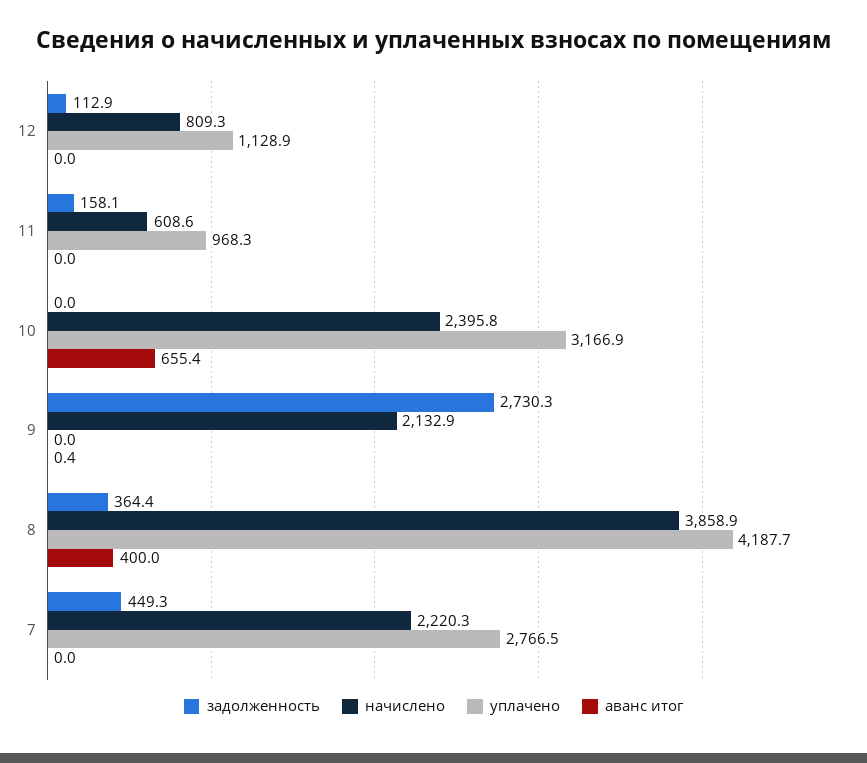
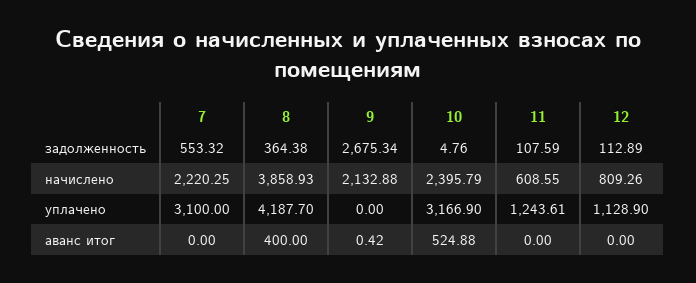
  {
    "задолженность": {
      "12": 112.89,
-     "11": 158.1,
+     "11": 107.59,
-     "10": 0,
+     "10": 4.76,
-     "9": 2730.3,
+     "9": 2675.34,
      "8": 364.38,
-     "7": 449.3
+     "7": 553.32
    },
    "начислено": {
      "12": 809.26,
      "11": 608.55,
      "10": 2395.79,
      "9": 2132.88,
      "8": 3858.93,
      "7": 2220.25
    },
    "уплачено": {
      "12": 1128.9,
-     "11": 968.3,
+     "11": 1243.61,
      "10": 3166.9,
      "9": 0,
      "8": 4187.7,
-     "7": 2766.5
+     "7": 3100
    },
    "аванс итог": {
      "12": 0,
      "11": 0,
-     "10": 655.4,
+     "10": 524.88,
      "9": 0.42,
      "8": 400,
      "7": 0
    }
  }

